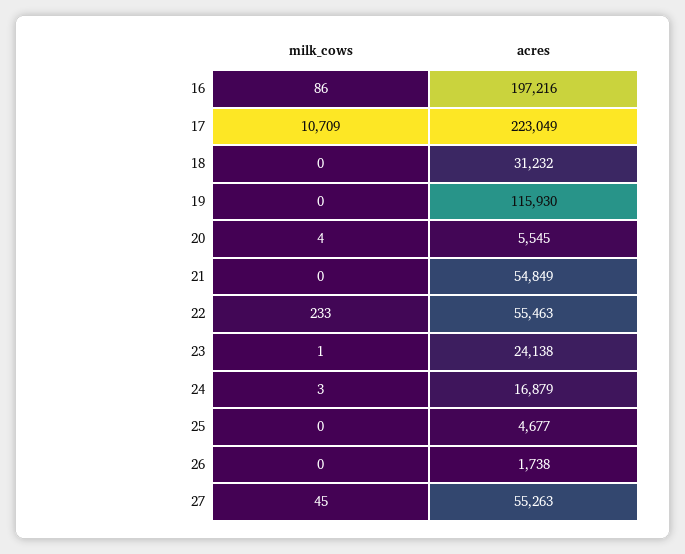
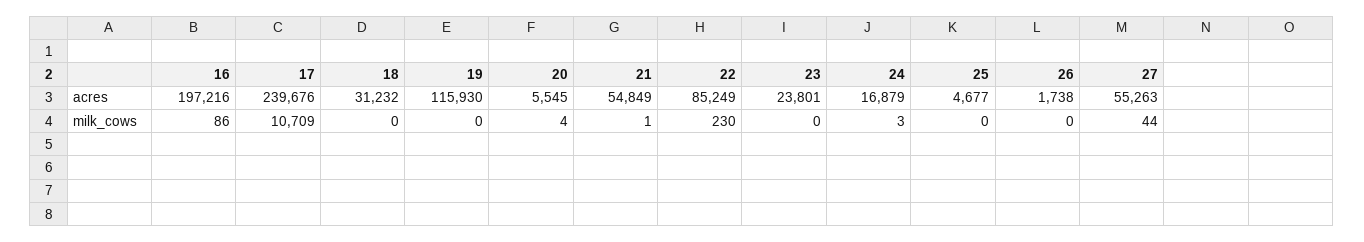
  {
    "milk_cows": {
      "16": 86,
      "17": 10709,
      "18": 0,
      "19": 0,
      "20": 4,
-     "21": 0,
+     "21": 1,
-     "22": 233,
+     "22": 230,
-     "23": 1,
+     "23": 0,
      "24": 3,
      "25": 0,
      "26": 0,
-     "27": 45
+     "27": 44
    },
    "acres": {
      "16": 197216,
-     "17": 223049,
+     "17": 239676,
      "18": 31232,
      "19": 115930,
      "20": 5545,
      "21": 54849,
-     "22": 55463,
+     "22": 85249,
-     "23": 24138,
+     "23": 23801,
      "24": 16879,
      "25": 4677,
      "26": 1738,
      "27": 55263
    }
  }

